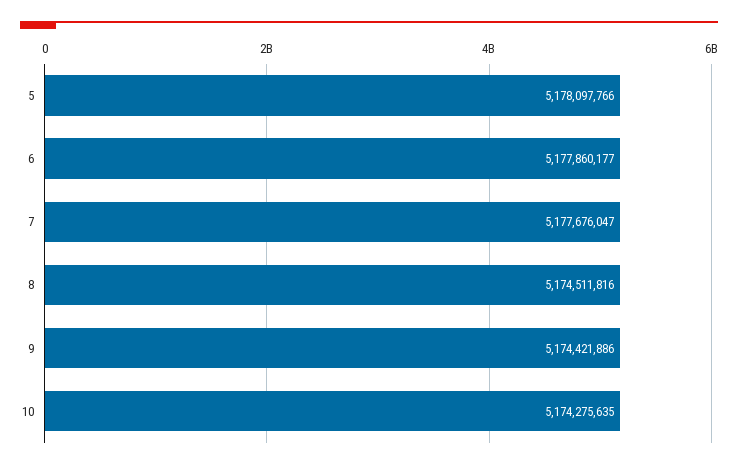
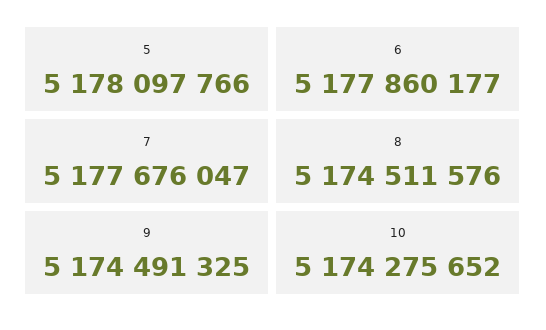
  {
    "5": 5178097766,
    "6": 5177860177,
    "7": 5177676047,
-   "8": 5174511816,
+   "8": 5174511576,
-   "9": 5174421886,
+   "9": 5174491325,
-   "10": 5174275635
+   "10": 5174275652
  }

